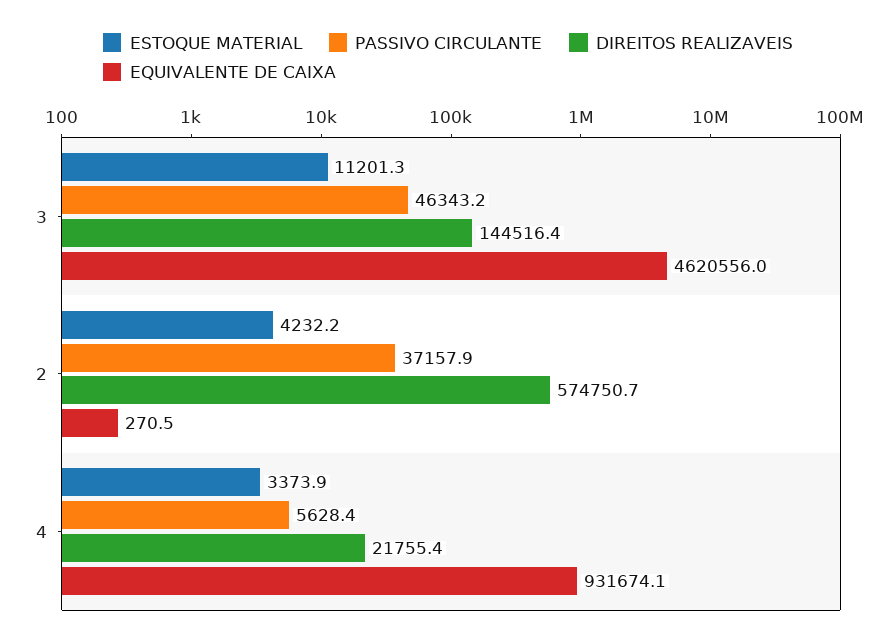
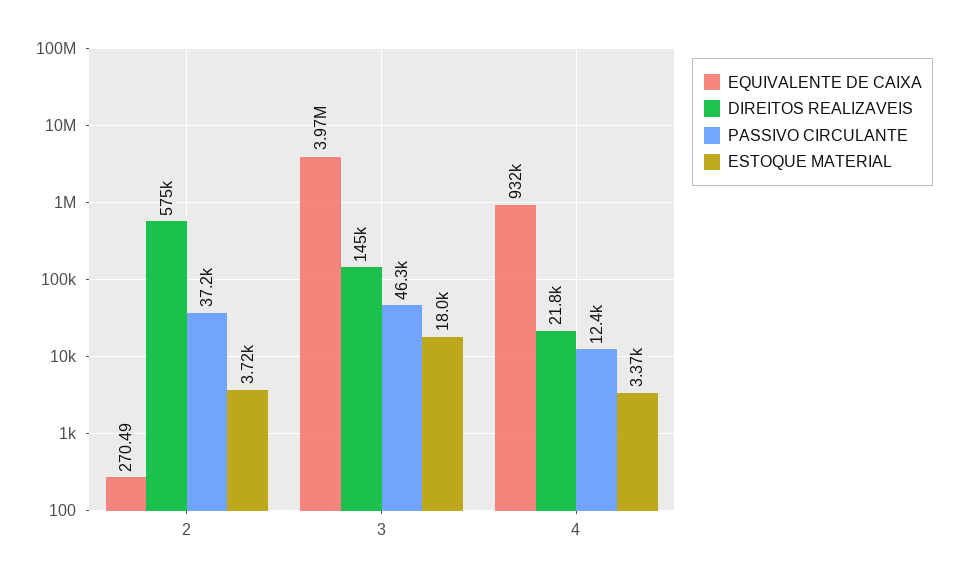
  {
    "ESTOQUE MATERIAL": {
-     "3": 11201.3,
+     "3": 18000,
-     "2": 4232.2,
+     "2": 3720,
      "4": 3373.9
    },
    "PASSIVO CIRCULANTE": {
      "3": 46343.2,
      "2": 37157.9,
-     "4": 5628.4
+     "4": 12400
    },
    "DIREITOS REALIZAVEIS": {
      "3": 144516.4,
      "2": 574750.7,
      "4": 21755.4
    },
    "EQUIVALENTE DE CAIXA": {
-     "3": 4620556,
+     "3": 3970000,
      "2": 270.49,
      "4": 931674.1
    }
  }

